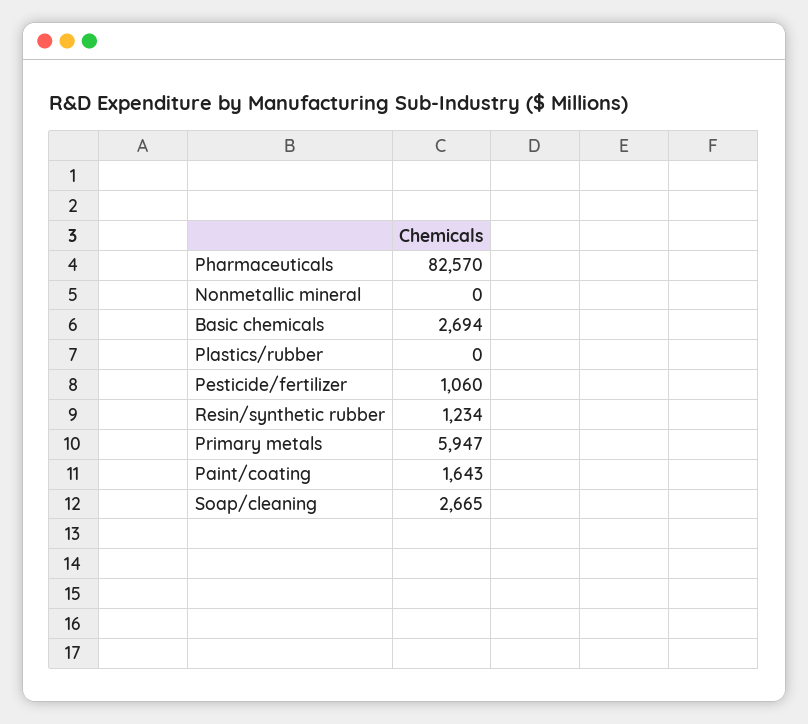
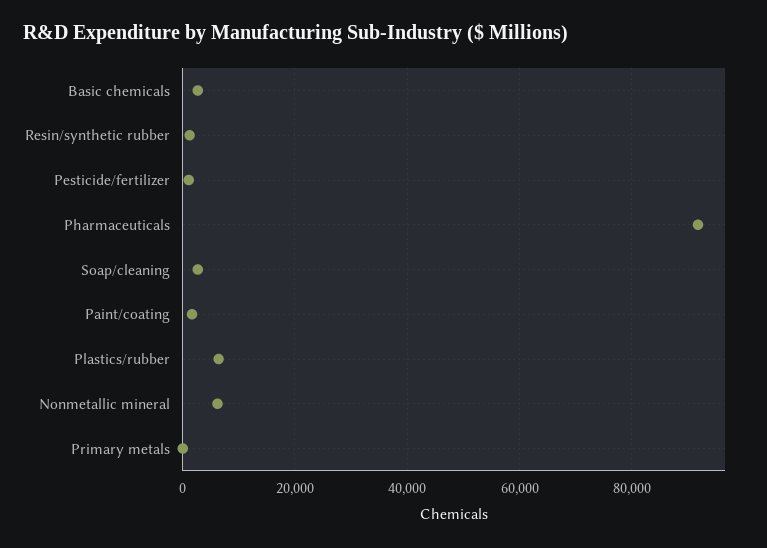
  {
-   "Pharmaceuticals": 82570,
+   "Pharmaceuticals": 92000,
-   "Nonmetallic mineral": 0,
+   "Nonmetallic mineral": 6000,
    "Basic chemicals": 2694,
-   "Plastics/rubber": 0,
+   "Plastics/rubber": 6000,
    "Pesticide/fertilizer": 1060,
    "Resin/synthetic rubber": 1234,
-   "Primary metals": 5947,
+   "Primary metals": 0,
    "Paint/coating": 1643,
    "Soap/cleaning": 2665
  }

